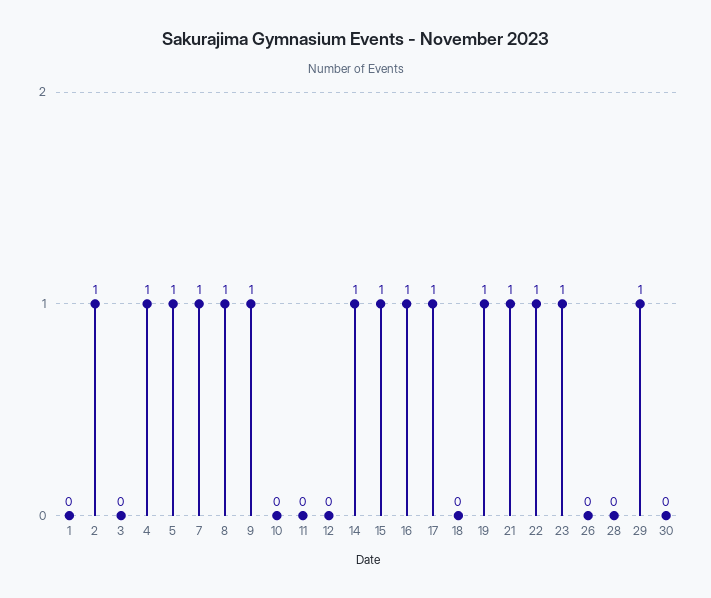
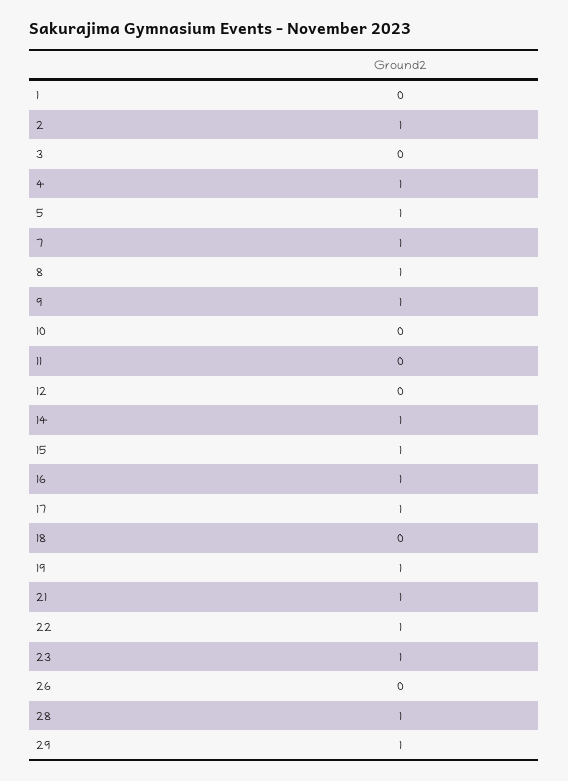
  {
    "1": 0,
    "2": 1,
    "3": 0,
    "4": 1,
    "5": 1,
    "7": 1,
    "8": 1,
    "9": 1,
    "10": 0,
    "11": 0,
    "12": 0,
    "14": 1,
    "15": 1,
    "16": 1,
    "17": 1,
    "18": 0,
    "19": 1,
    "21": 1,
    "22": 1,
    "23": 1,
    "26": 0,
-   "28": 0,
+   "28": 1,
-   "29": 1,
+   "29": 1
-   "30": 0
  }

